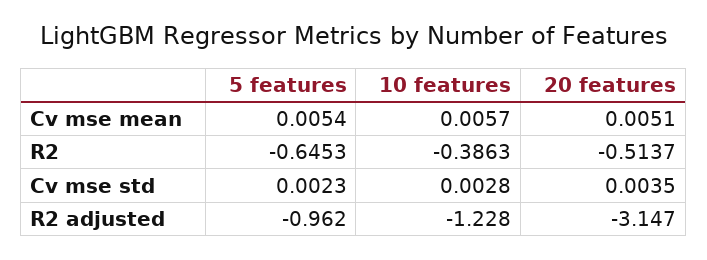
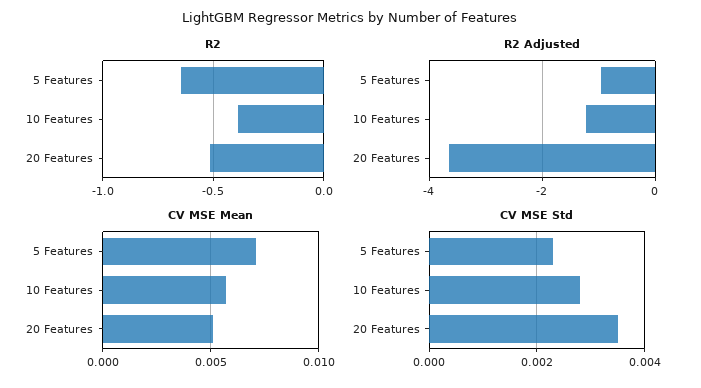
  {
    "Cv mse mean": {
-     "5 features": 0.0054,
+     "5 features": 0.007,
      "10 features": 0.0057,
      "20 features": 0.0051
    },
    "R2": {
      "5 features": -0.6453,
      "10 features": -0.3863,
      "20 features": -0.5137
    },
    "Cv mse std": {
      "5 features": 0.0023,
      "10 features": 0.0028,
      "20 features": 0.0035
    },
    "R2 adjusted": {
      "5 features": -0.962,
      "10 features": -1.228,
-     "20 features": -3.147
+     "20 features": -3.6
    }
  }

